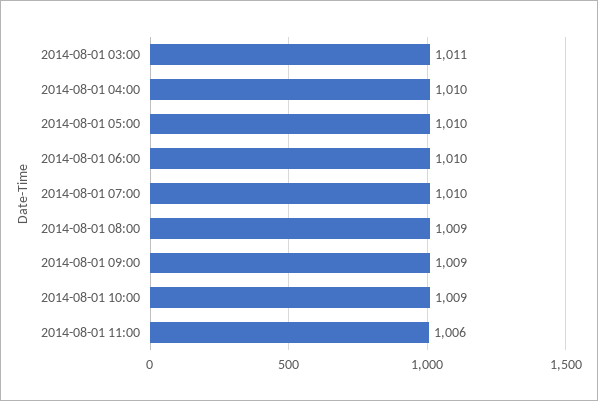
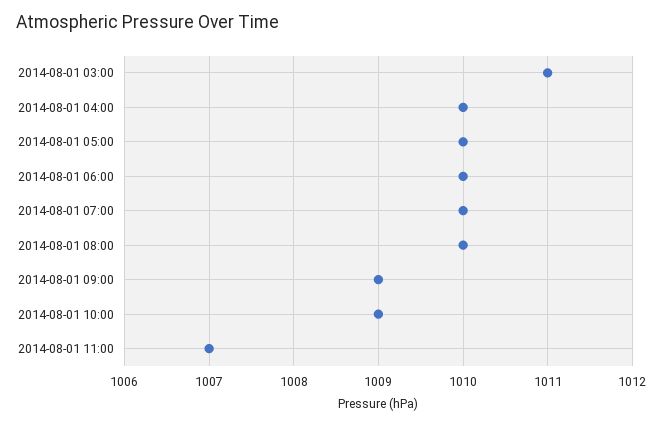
  {
    "2014-08-01 03:00": 1011,
    "2014-08-01 04:00": 1010,
    "2014-08-01 05:00": 1010,
    "2014-08-01 06:00": 1010,
    "2014-08-01 07:00": 1010,
-   "2014-08-01 08:00": 1009,
+   "2014-08-01 08:00": 1010,
    "2014-08-01 09:00": 1009,
    "2014-08-01 10:00": 1009,
-   "2014-08-01 11:00": 1006
+   "2014-08-01 11:00": 1007
  }

